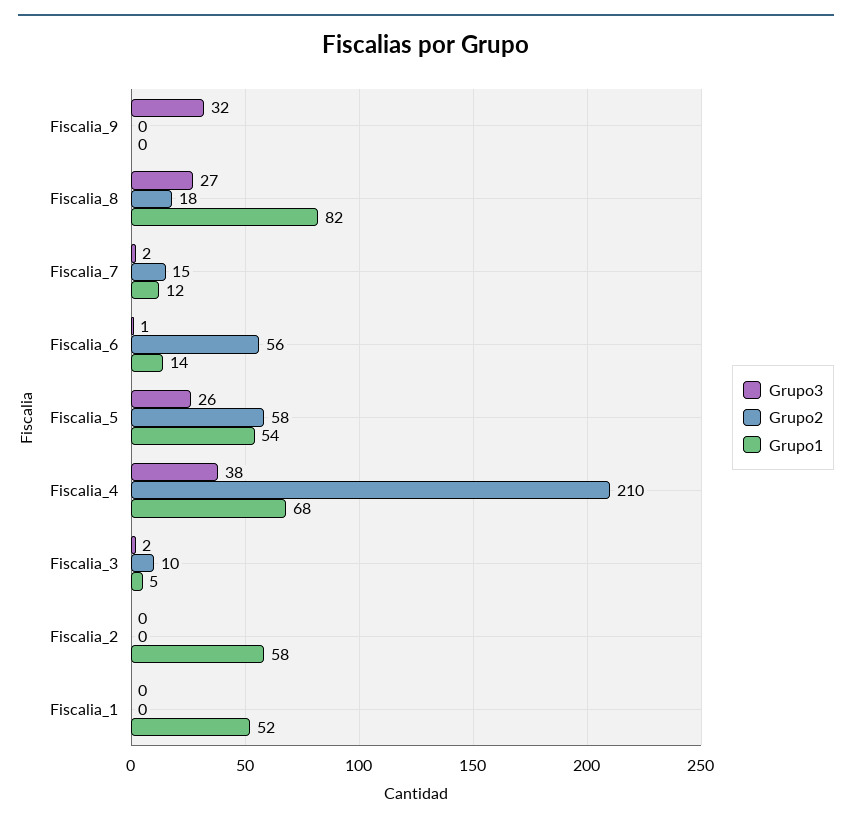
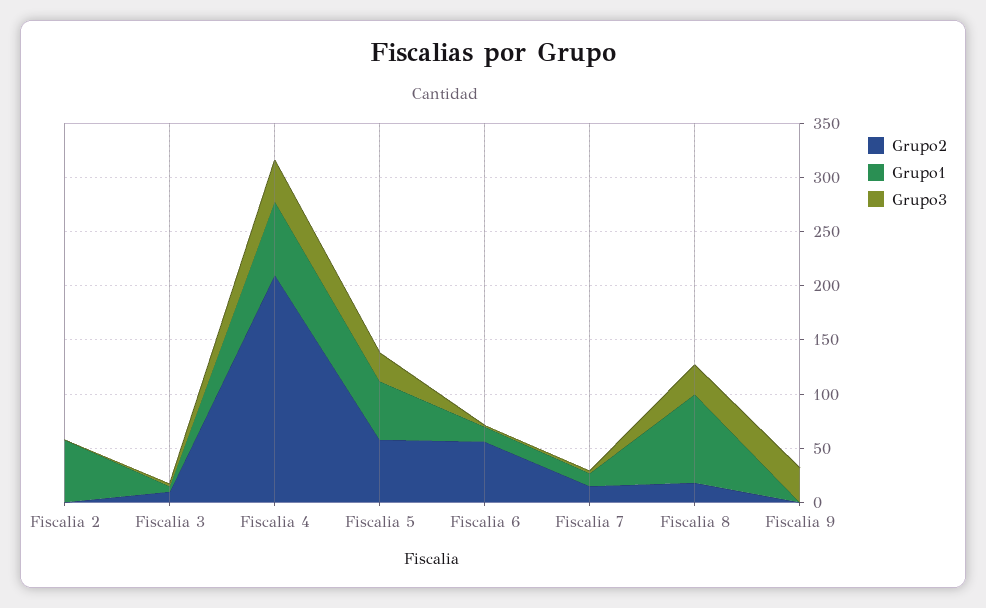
  {
    "Grupo3": {
      "Fiscalia_9": 32,
      "Fiscalia_8": 27,
      "Fiscalia_7": 2,
      "Fiscalia_6": 1,
      "Fiscalia_5": 26,
      "Fiscalia_4": 38,
      "Fiscalia_3": 2,
-     "Fiscalia_2": 0,
+     "Fiscalia_2": 0
-     "Fiscalia_1": 0
    },
    "Grupo2": {
      "Fiscalia_9": 0,
      "Fiscalia_8": 18,
      "Fiscalia_7": 15,
      "Fiscalia_6": 56,
      "Fiscalia_5": 58,
      "Fiscalia_4": 210,
      "Fiscalia_3": 10,
-     "Fiscalia_2": 0,
+     "Fiscalia_2": 0
-     "Fiscalia_1": 0
    },
    "Grupo1": {
      "Fiscalia_9": 0,
      "Fiscalia_8": 82,
      "Fiscalia_7": 12,
      "Fiscalia_6": 14,
      "Fiscalia_5": 54,
      "Fiscalia_4": 68,
      "Fiscalia_3": 5,
-     "Fiscalia_2": 58,
+     "Fiscalia_2": 58
-     "Fiscalia_1": 52
    }
  }

